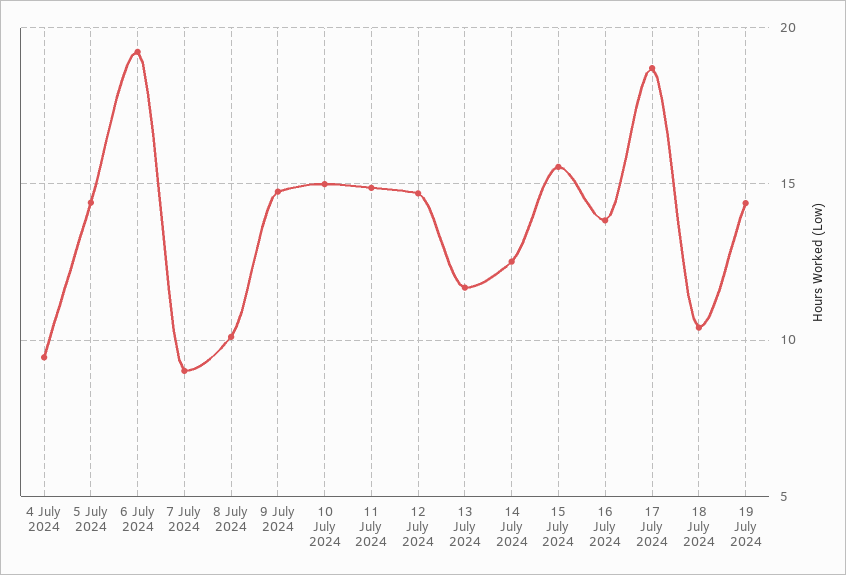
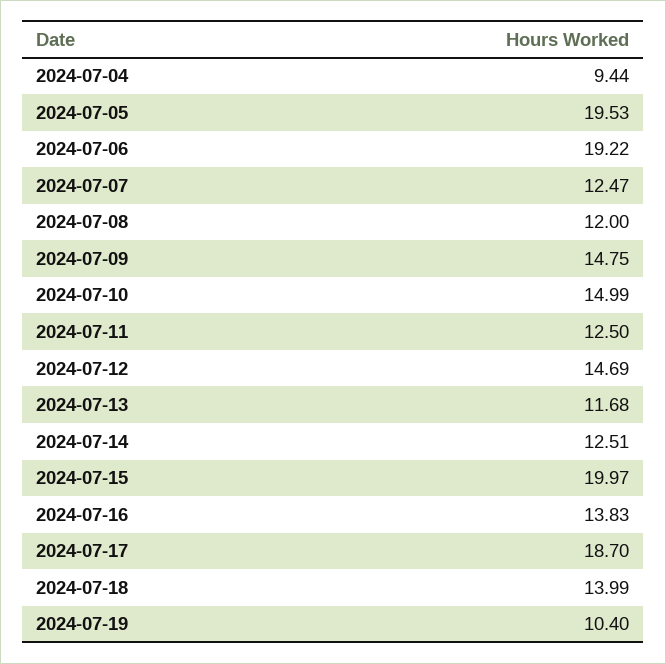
  {
    "4 July 2024": 9.44,
-   "5 July 2024": 14.5,
+   "5 July 2024": 19.53,
    "6 July 2024": 19.22,
-   "7 July 2024": 9,
+   "7 July 2024": 12.47,
-   "8 July 2024": 10,
+   "8 July 2024": 12,
    "9 July 2024": 14.75,
    "10 July 2024": 14.99,
-   "11 July 2024": 15,
+   "11 July 2024": 12.5,
    "12 July 2024": 14.69,
    "13 July 2024": 11.68,
    "14 July 2024": 12.51,
-   "15 July 2024": 15.5,
+   "15 July 2024": 19.97,
    "16 July 2024": 13.83,
    "17 July 2024": 18.7,
-   "18 July 2024": 10.5,
+   "18 July 2024": 13.99,
-   "19 July 2024": 14.5
+   "19 July 2024": 10.4
  }

